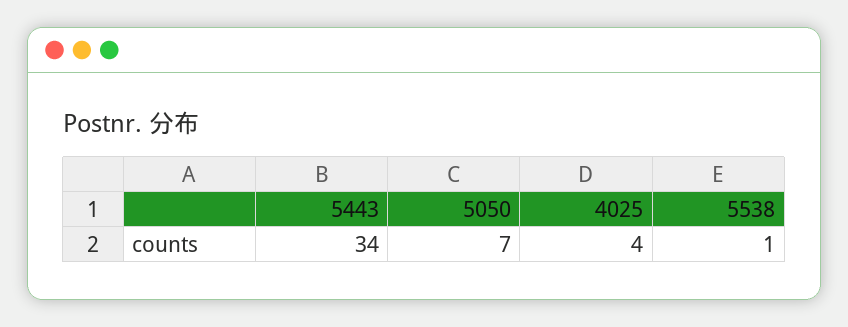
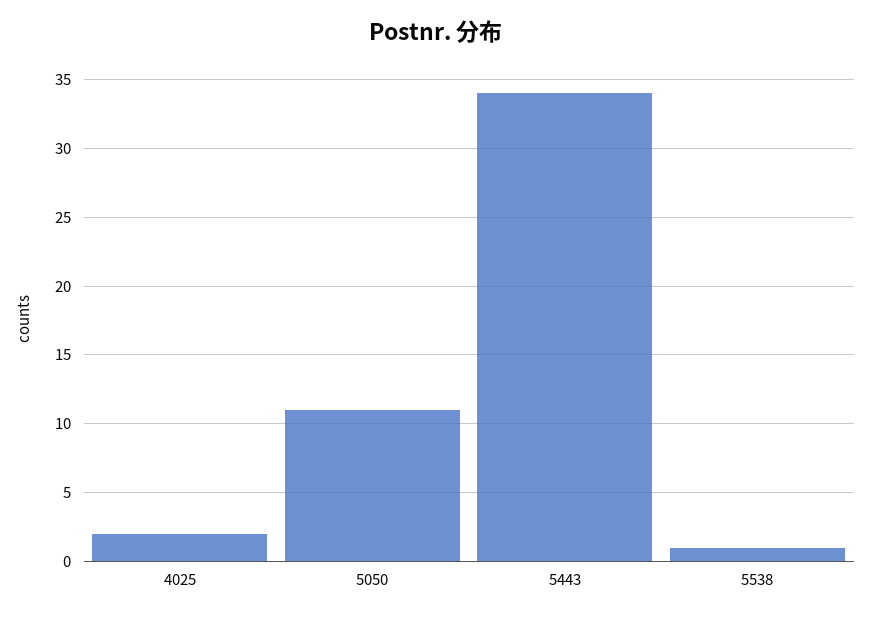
  {
    "5443": 34,
-   "5050": 7,
+   "5050": 11,
-   "4025": 4,
+   "4025": 2,
    "5538": 1
  }

